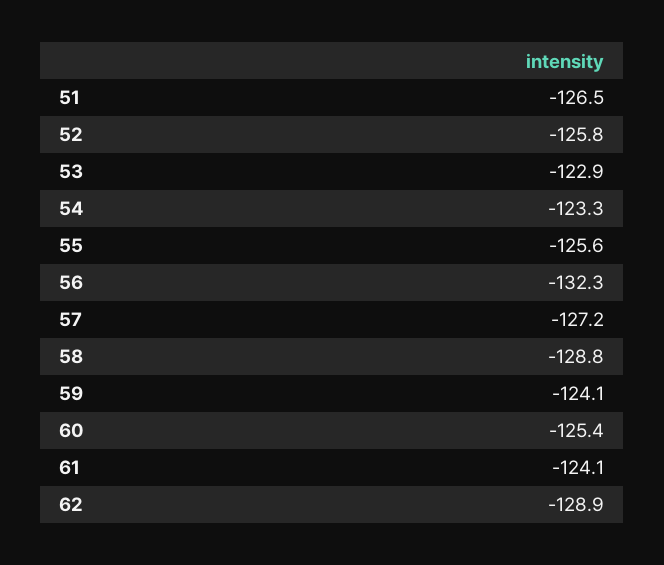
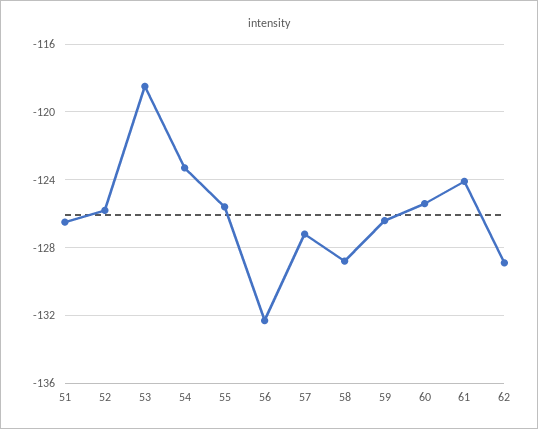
  {
    "51": -126.5,
    "52": -125.8,
-   "53": -122.9,
+   "53": -118.5,
    "54": -123.3,
    "55": -125.6,
    "56": -132.3,
    "57": -127.2,
    "58": -128.8,
-   "59": -124.1,
+   "59": -126.5,
    "60": -125.4,
    "61": -124.1,
    "62": -128.9
  }

